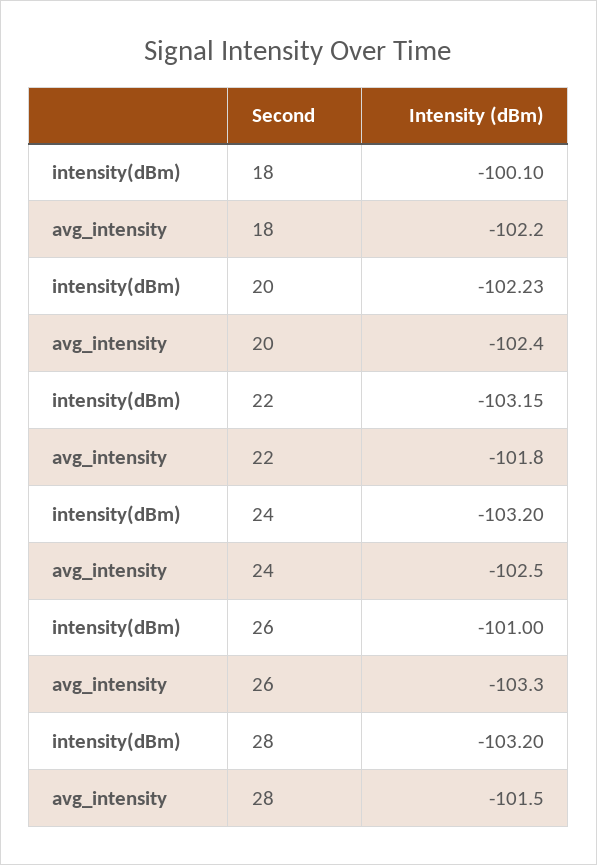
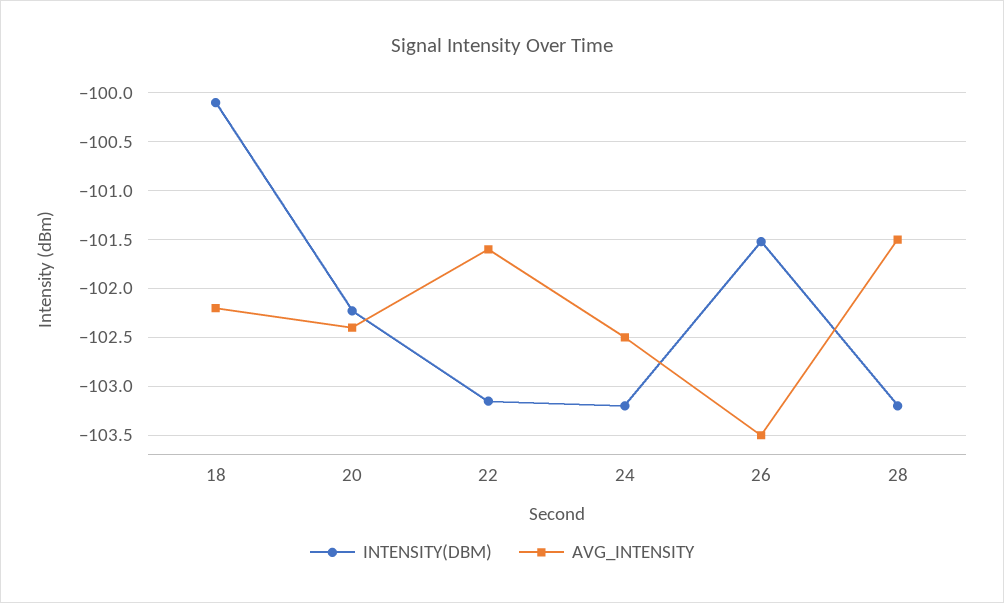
  {
    "intensity(dBm)": {
      "18": -100.1,
      "20": -102.23,
      "22": -103.15,
      "24": -103.2,
-     "26": -101,
+     "26": -101.5,
      "28": -103.2
    },
    "avg_intensity": {
      "18": -102.2,
      "20": -102.4,
-     "22": -101.8,
+     "22": -101.6,
      "24": -102.5,
-     "26": -103.3,
+     "26": -103.5,
      "28": -101.5
    }
  }

